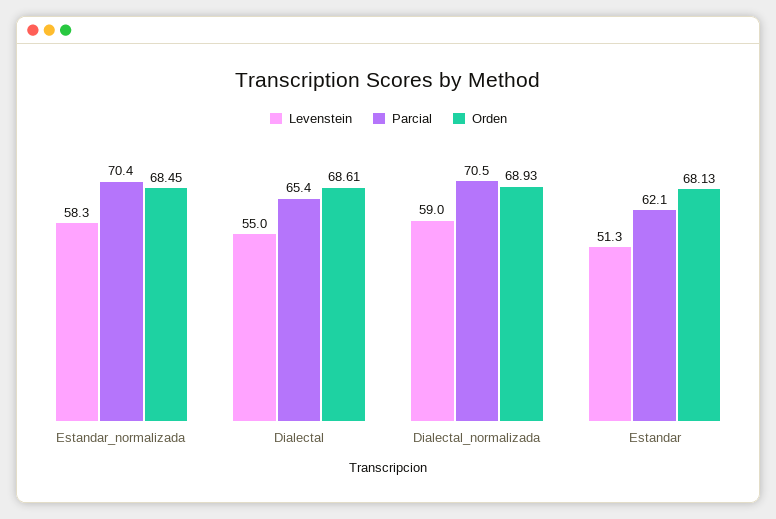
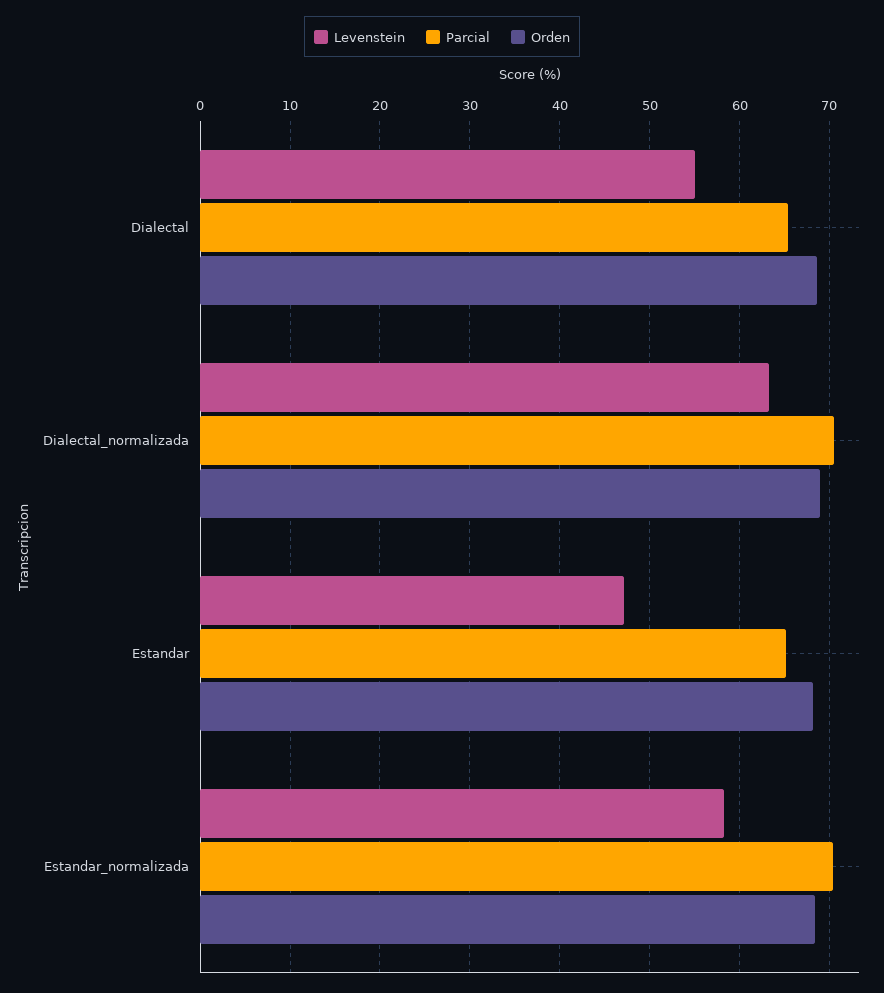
  {
    "Levenstein": {
      "Estandar_normalizada": 58.3,
      "Dialectal": 55,
-     "Dialectal_normalizada": 59,
+     "Dialectal_normalizada": 63,
-     "Estandar": 51.3
+     "Estandar": 47
    },
    "Parcial": {
      "Estandar_normalizada": 70.4,
      "Dialectal": 65.4,
      "Dialectal_normalizada": 70.5,
-     "Estandar": 62.1
+     "Estandar": 65
    },
    "Orden": {
      "Estandar_normalizada": 68.45,
      "Dialectal": 68.61,
      "Dialectal_normalizada": 68.93,
      "Estandar": 68.13
    }
  }

